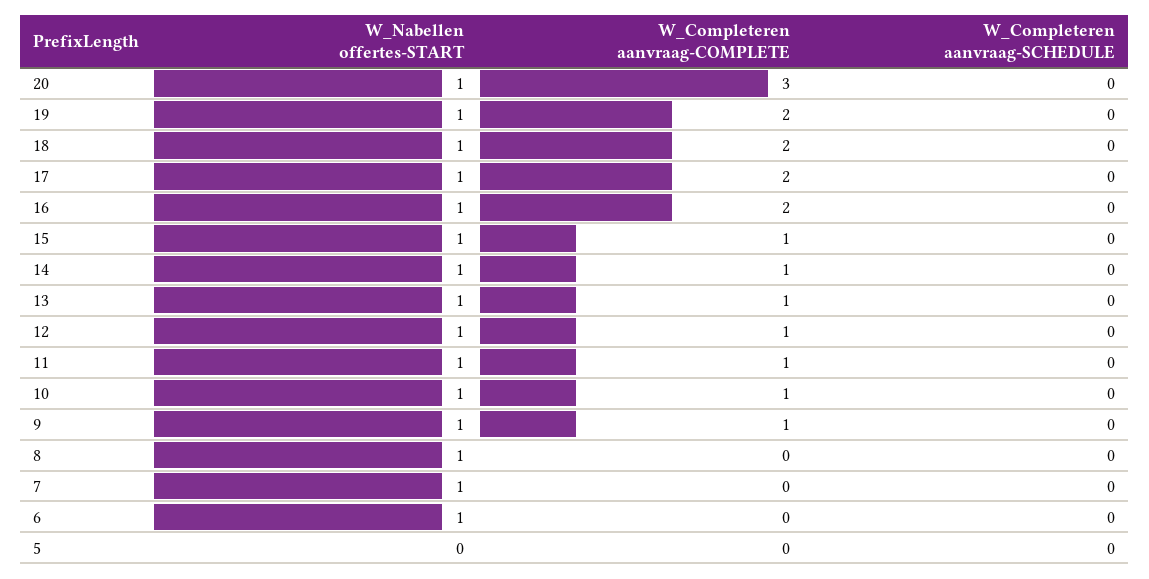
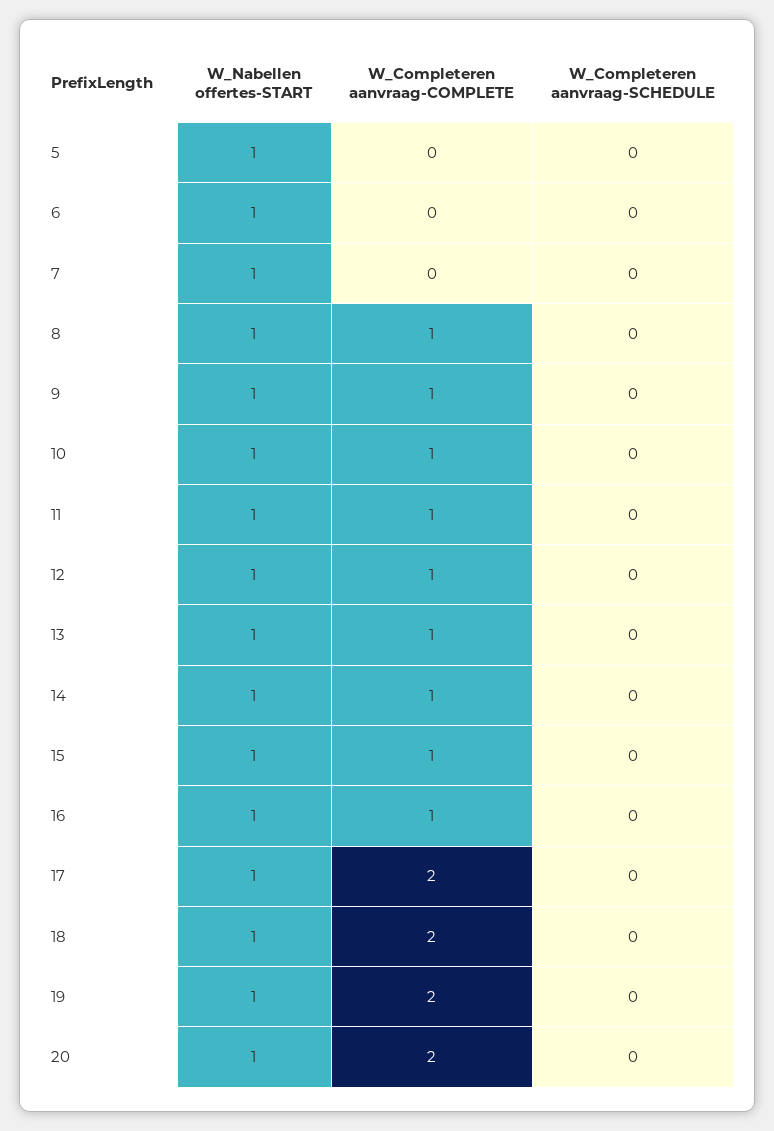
  {
    "W_Nabellen offertes-START": {
      "20": 1,
      "19": 1,
      "18": 1,
      "17": 1,
      "16": 1,
      "15": 1,
      "14": 1,
      "13": 1,
      "12": 1,
      "11": 1,
      "10": 1,
      "9": 1,
      "8": 1,
      "7": 1,
      "6": 1,
-     "5": 0
+     "5": 1
    },
    "W_Completeren aanvraag-COMPLETE": {
-     "20": 3,
+     "20": 2,
      "19": 2,
      "18": 2,
      "17": 2,
-     "16": 2,
+     "16": 1,
      "15": 1,
      "14": 1,
      "13": 1,
      "12": 1,
      "11": 1,
      "10": 1,
      "9": 1,
-     "8": 0,
+     "8": 1,
      "7": 0,
      "6": 0,
      "5": 0
    },
    "W_Completeren aanvraag-SCHEDULE": {
      "20": 0,
      "19": 0,
      "18": 0,
      "17": 0,
      "16": 0,
      "15": 0,
      "14": 0,
      "13": 0,
      "12": 0,
      "11": 0,
      "10": 0,
      "9": 0,
      "8": 0,
      "7": 0,
      "6": 0,
      "5": 0
    }
  }

